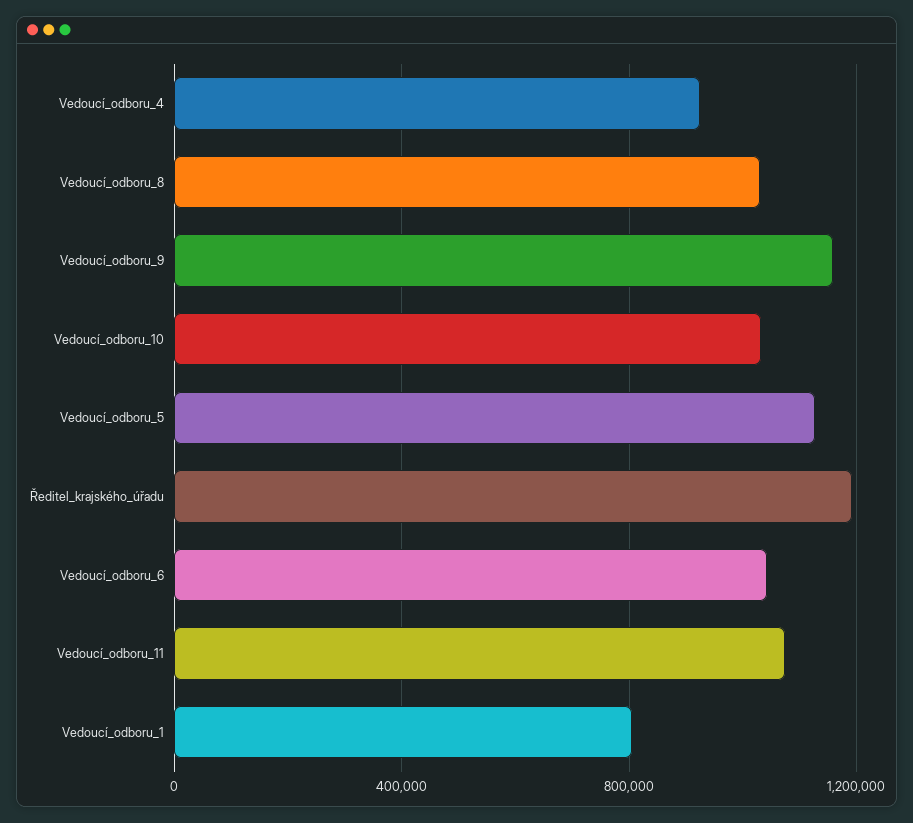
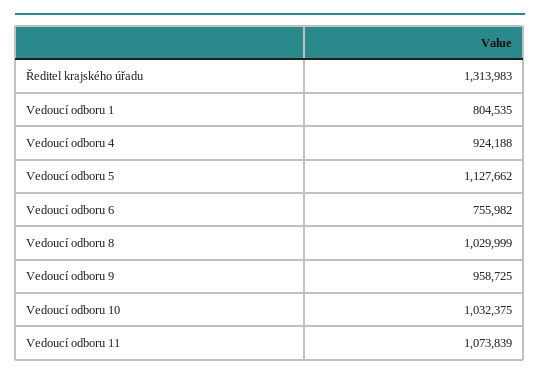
  {
    "Vedoucí_odboru_4": 924188,
    "Vedoucí_odboru_8": 1029999,
-   "Vedoucí_odboru_9": 1150000,
+   "Vedoucí_odboru_9": 958725,
    "Vedoucí_odboru_10": 1032375,
    "Vedoucí_odboru_5": 1127662,
-   "Ředitel_krajského_úřadu": 1200000,
+   "Ředitel_krajského_úřadu": 1313983,
-   "Vedoucí_odboru_6": 1050000,
+   "Vedoucí_odboru_6": 755982,
    "Vedoucí_odboru_11": 1073839,
    "Vedoucí_odboru_1": 804535
  }

